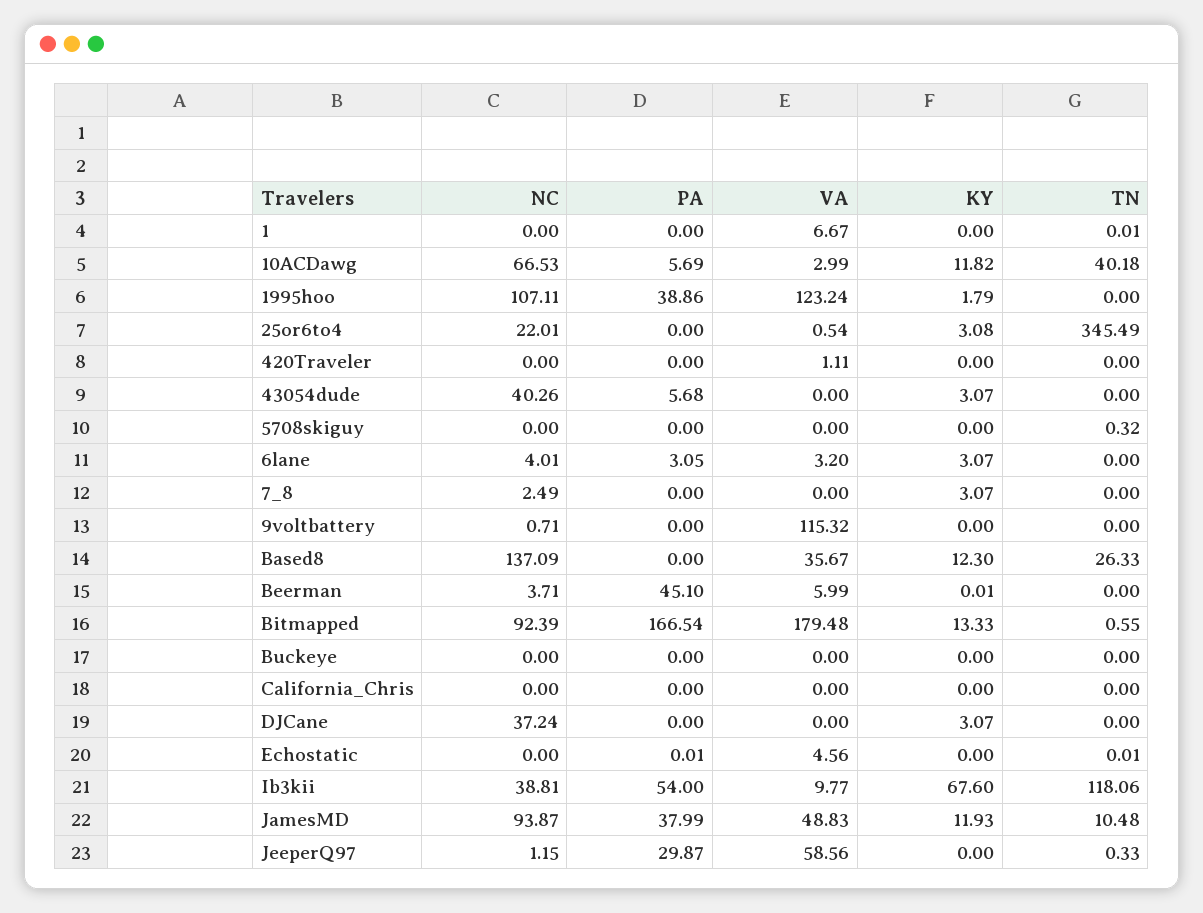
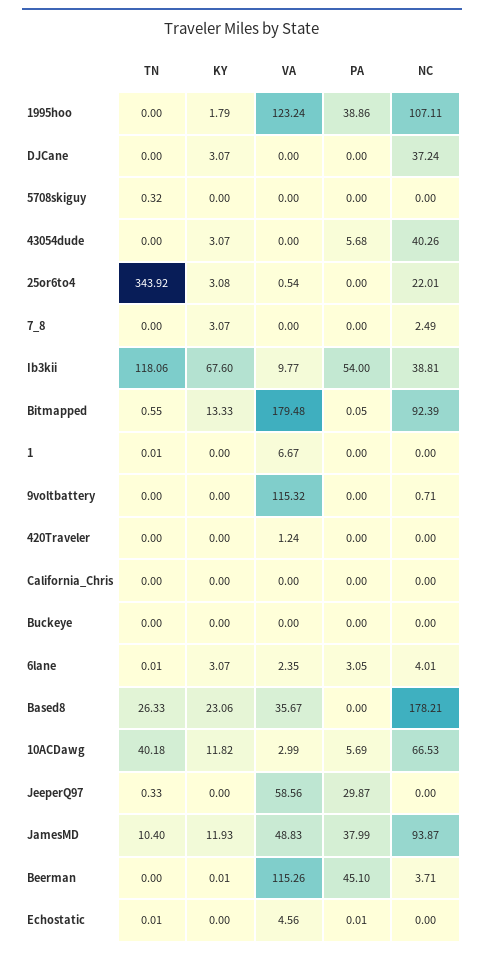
  {
    "NC": {
      "1": 0,
      "10ACDawg": 66.53,
      "1995hoo": 107.11,
      "25or6to4": 22.01,
      "420Traveler": 0,
      "43054dude": 40.26,
      "5708skiguy": 0,
      "6lane": 4.01,
      "7_8": 2.49,
      "9voltbattery": 0.71,
-     "Based8": 137.09,
+     "Based8": 178.21,
      "Beerman": 3.71,
      "Bitmapped": 92.39,
      "Buckeye": 0,
      "California_Chris": 0,
      "DJCane": 37.24,
      "Echostatic": 0,
      "Ib3kii": 38.81,
      "JamesMD": 93.87,
-     "JeeperQ97": 1.15
+     "JeeperQ97": 0
    },
    "PA": {
      "1": 0,
      "10ACDawg": 5.69,
      "1995hoo": 38.86,
      "25or6to4": 0,
      "420Traveler": 0,
      "43054dude": 5.68,
      "5708skiguy": 0,
      "6lane": 3.05,
      "7_8": 0,
      "9voltbattery": 0,
      "Based8": 0,
      "Beerman": 45.1,
-     "Bitmapped": 166.54,
+     "Bitmapped": 0.05,
      "Buckeye": 0,
      "California_Chris": 0,
      "DJCane": 0,
      "Echostatic": 0.01,
      "Ib3kii": 54,
      "JamesMD": 37.99,
      "JeeperQ97": 29.87
    },
    "VA": {
      "1": 6.67,
      "10ACDawg": 2.99,
      "1995hoo": 123.24,
      "25or6to4": 0.54,
-     "420Traveler": 1.11,
+     "420Traveler": 1.24,
      "43054dude": 0,
      "5708skiguy": 0,
-     "6lane": 3.2,
+     "6lane": 2.35,
      "7_8": 0,
      "9voltbattery": 115.32,
      "Based8": 35.67,
-     "Beerman": 5.99,
+     "Beerman": 115.26,
      "Bitmapped": 179.48,
      "Buckeye": 0,
      "California_Chris": 0,
      "DJCane": 0,
      "Echostatic": 4.56,
      "Ib3kii": 9.77,
      "JamesMD": 48.83,
      "JeeperQ97": 58.56
    },
    "KY": {
      "1": 0,
      "10ACDawg": 11.82,
      "1995hoo": 1.79,
      "25or6to4": 3.08,
      "420Traveler": 0,
      "43054dude": 3.07,
      "5708skiguy": 0,
      "6lane": 3.07,
      "7_8": 3.07,
      "9voltbattery": 0,
-     "Based8": 12.3,
+     "Based8": 23.06,
      "Beerman": 0.01,
      "Bitmapped": 13.33,
      "Buckeye": 0,
      "California_Chris": 0,
      "DJCane": 3.07,
      "Echostatic": 0,
      "Ib3kii": 67.6,
      "JamesMD": 11.93,
      "JeeperQ97": 0
    },
    "TN": {
      "1": 0.01,
      "10ACDawg": 40.18,
      "1995hoo": 0,
-     "25or6to4": 345.49,
+     "25or6to4": 343.92,
      "420Traveler": 0,
      "43054dude": 0,
      "5708skiguy": 0.32,
-     "6lane": 0,
+     "6lane": 0.01,
      "7_8": 0,
      "9voltbattery": 0,
      "Based8": 26.33,
      "Beerman": 0,
      "Bitmapped": 0.55,
      "Buckeye": 0,
      "California_Chris": 0,
      "DJCane": 0,
      "Echostatic": 0.01,
      "Ib3kii": 118.06,
-     "JamesMD": 10.48,
+     "JamesMD": 10.4,
      "JeeperQ97": 0.33
    }
  }

